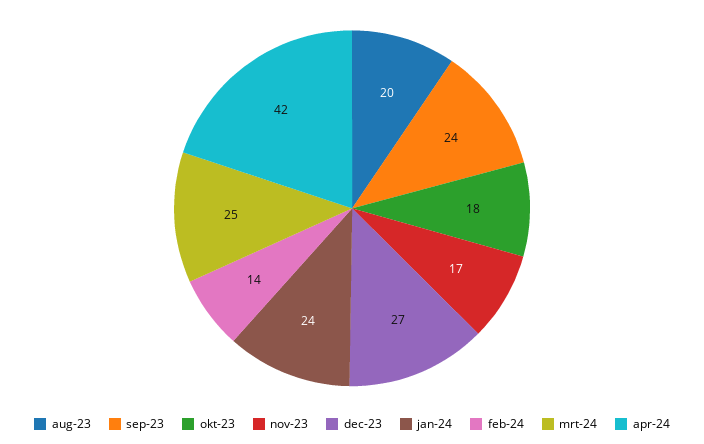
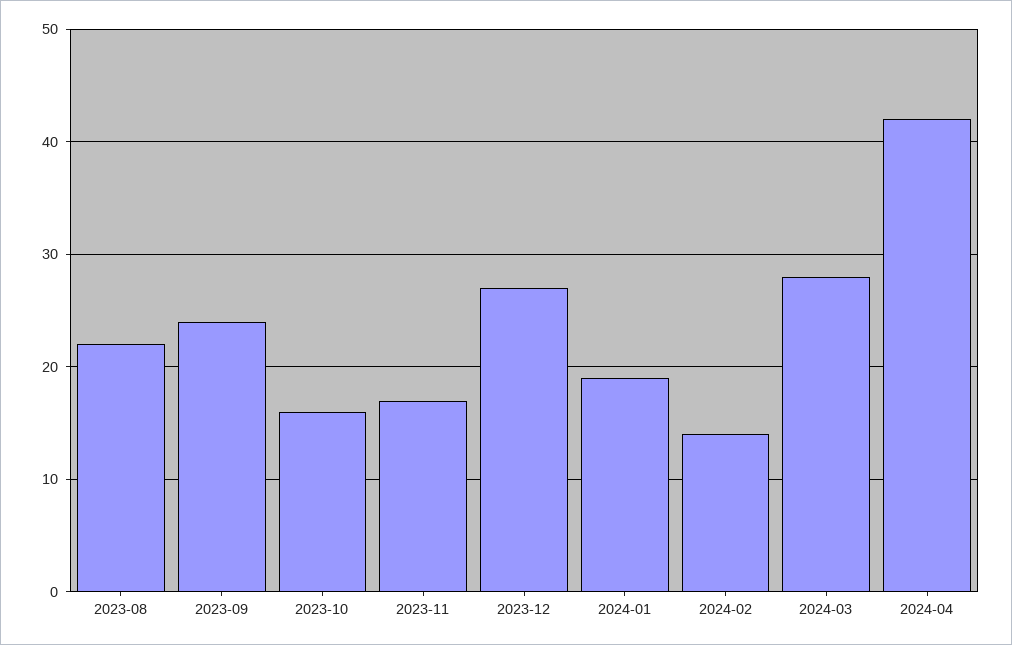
  {
-   "aug-23": 20,
+   "aug-23": 22,
    "sep-23": 24,
-   "okt-23": 18,
+   "okt-23": 16,
    "nov-23": 17,
    "dec-23": 27,
-   "jan-24": 24,
+   "jan-24": 19,
    "feb-24": 14,
-   "mrt-24": 25,
+   "mrt-24": 28,
    "apr-24": 42
  }

